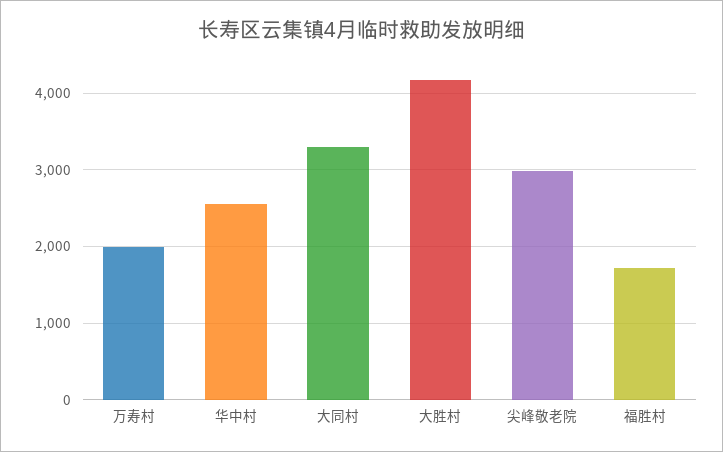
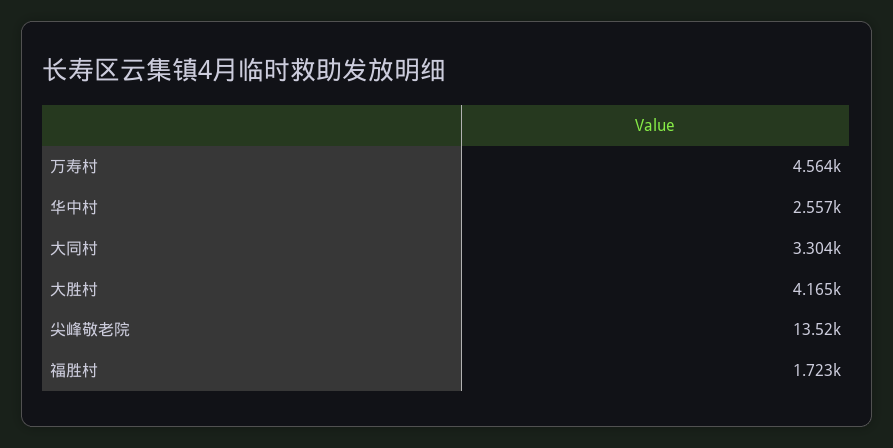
  {
-   "万寿村": 2000,
+   "万寿村": 4564,
    "华中村": 2557,
    "大同村": 3304,
    "大胜村": 4165,
-   "尖峰敬老院": 3000,
+   "尖峰敬老院": 13520,
    "福胜村": 1723
  }

